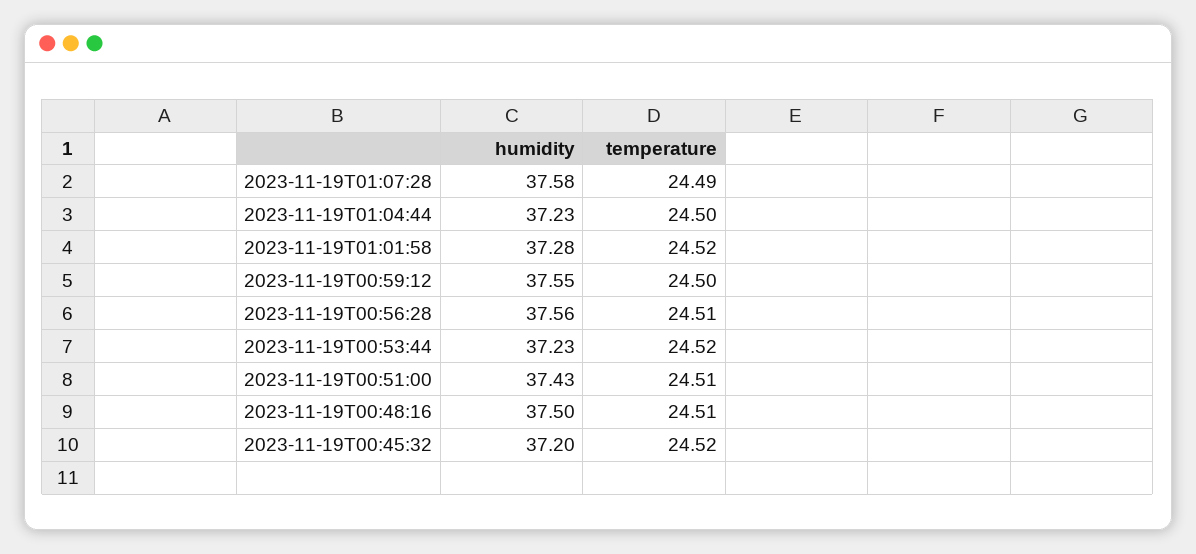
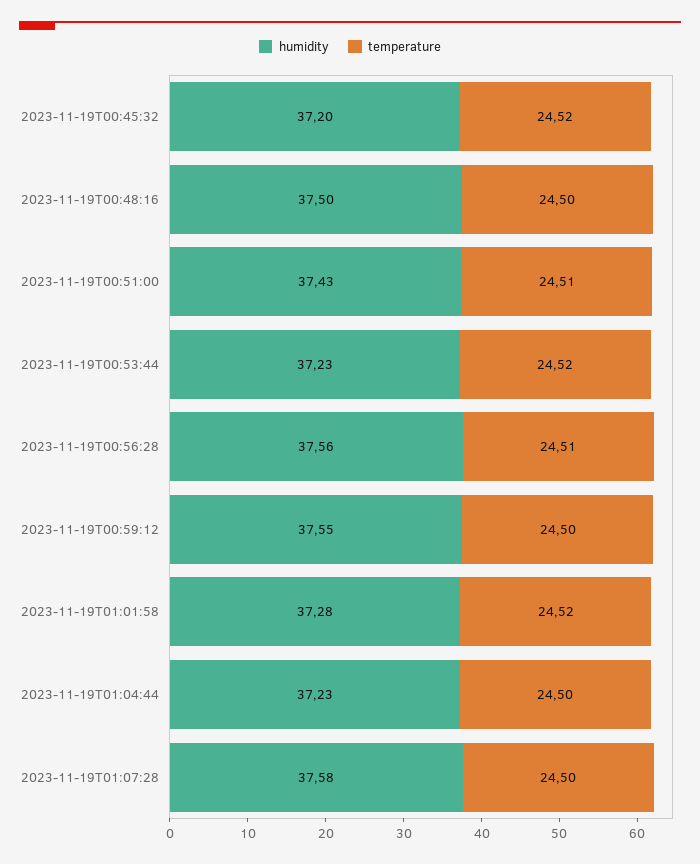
  {
    "humidity": {
      "2023-11-19T01:07:28": 37.58,
      "2023-11-19T01:04:44": 37.23,
      "2023-11-19T01:01:58": 37.28,
      "2023-11-19T00:59:12": 37.55,
      "2023-11-19T00:56:28": 37.56,
      "2023-11-19T00:53:44": 37.23,
      "2023-11-19T00:51:00": 37.43,
      "2023-11-19T00:48:16": 37.5,
      "2023-11-19T00:45:32": 37.2
    },
    "temperature": {
-     "2023-11-19T01:07:28": 24.49,
+     "2023-11-19T01:07:28": 24.5,
      "2023-11-19T01:04:44": 24.5,
      "2023-11-19T01:01:58": 24.52,
      "2023-11-19T00:59:12": 24.5,
      "2023-11-19T00:56:28": 24.51,
      "2023-11-19T00:53:44": 24.52,
      "2023-11-19T00:51:00": 24.51,
-     "2023-11-19T00:48:16": 24.51,
+     "2023-11-19T00:48:16": 24.5,
      "2023-11-19T00:45:32": 24.52
    }
  }

